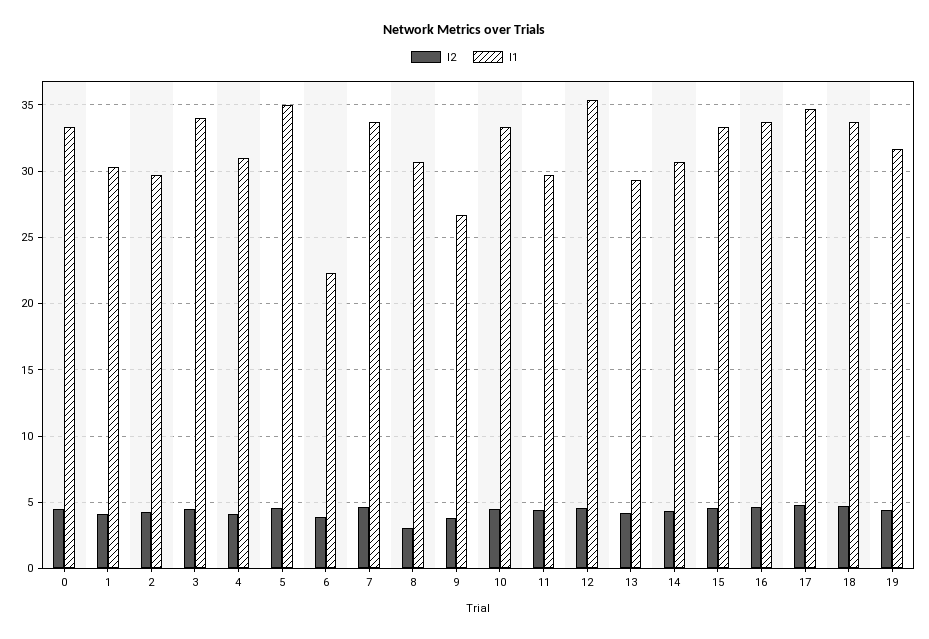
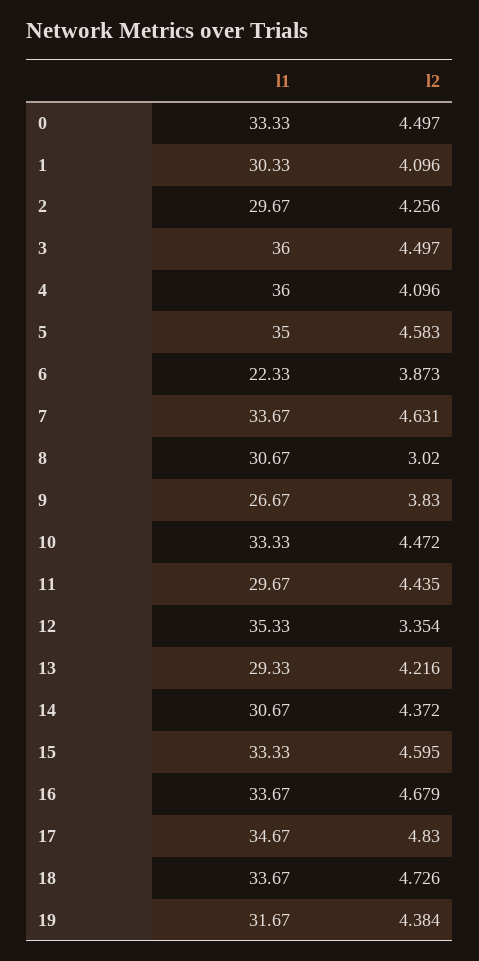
  {
    "l2": {
      "0": 4.497,
      "1": 4.096,
      "2": 4.256,
      "3": 4.497,
      "4": 4.096,
      "5": 4.583,
      "6": 3.873,
      "7": 4.631,
      "8": 3.02,
      "9": 3.83,
      "10": 4.472,
      "11": 4.435,
-     "12": 4.5,
+     "12": 3.354,
      "13": 4.216,
      "14": 4.372,
      "15": 4.595,
      "16": 4.679,
      "17": 4.83,
      "18": 4.726,
      "19": 4.384
    },
    "l1": {
      "0": 33.33,
      "1": 30.33,
      "2": 29.67,
-     "3": 34,
+     "3": 36,
-     "4": 31,
+     "4": 36,
      "5": 35,
      "6": 22.33,
      "7": 33.67,
      "8": 30.67,
      "9": 26.67,
      "10": 33.33,
      "11": 29.67,
      "12": 35.33,
      "13": 29.33,
      "14": 30.67,
      "15": 33.33,
      "16": 33.67,
      "17": 34.67,
      "18": 33.67,
      "19": 31.67
    }
  }

